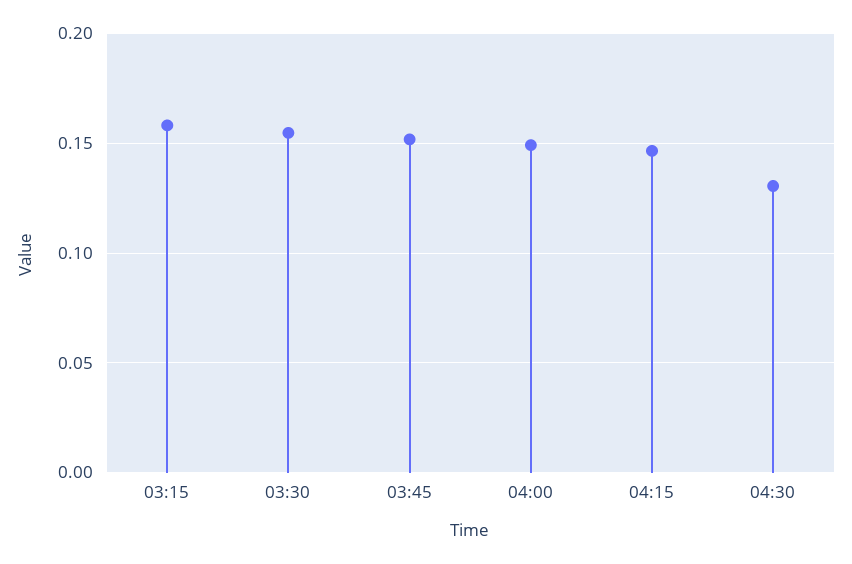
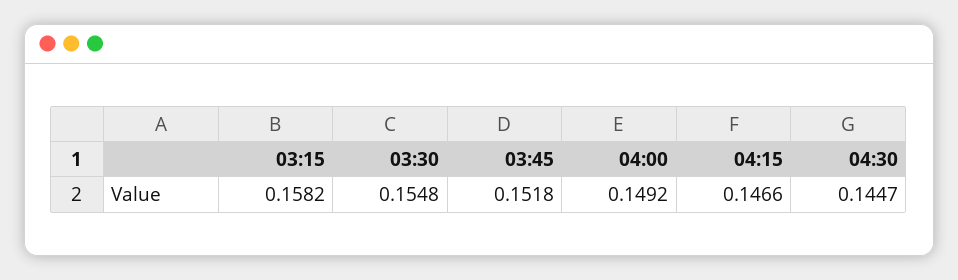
  {
    "03:15": 0.1582,
    "03:30": 0.1548,
    "03:45": 0.1518,
    "04:00": 0.1492,
    "04:15": 0.1466,
-   "04:30": 0.13
+   "04:30": 0.1447
  }

